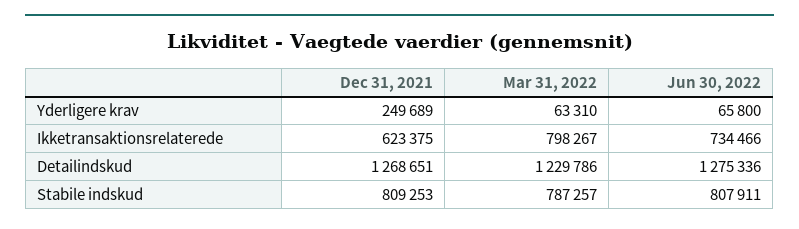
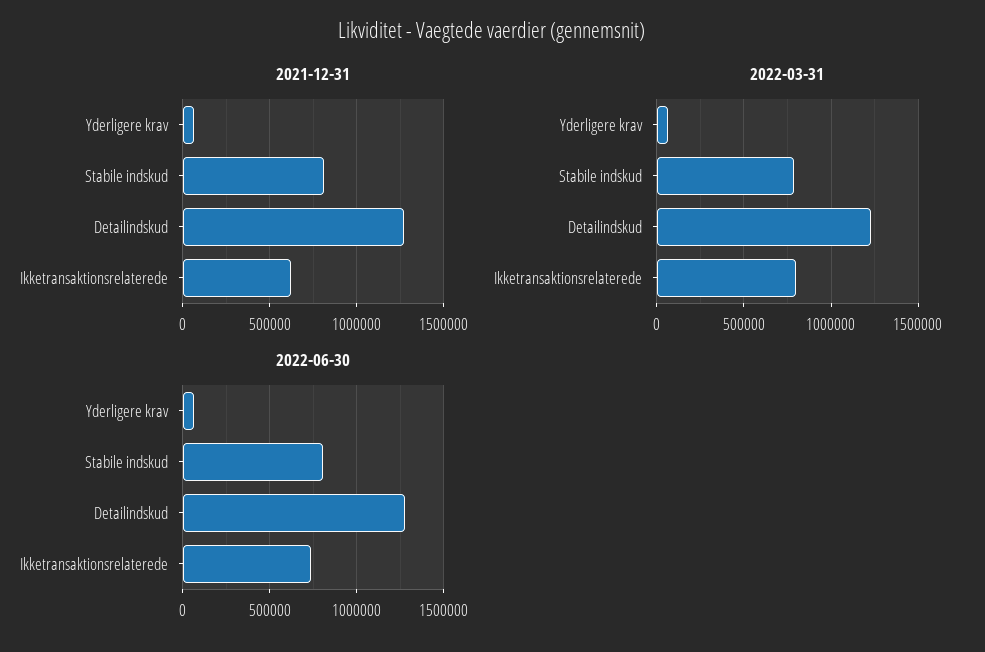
  {
    "Dec 31, 2021": {
-     "Yderligere krav": 249689,
+     "Yderligere krav": 50000,
      "Ikketransaktionsrelaterede": 623375,
      "Detailindskud": 1268651,
      "Stabile indskud": 809253
    },
    "Mar 31, 2022": {
      "Yderligere krav": 63310,
      "Ikketransaktionsrelaterede": 798267,
      "Detailindskud": 1229786,
      "Stabile indskud": 787257
    },
    "Jun 30, 2022": {
      "Yderligere krav": 65800,
      "Ikketransaktionsrelaterede": 734466,
      "Detailindskud": 1275336,
      "Stabile indskud": 807911
    }
  }

